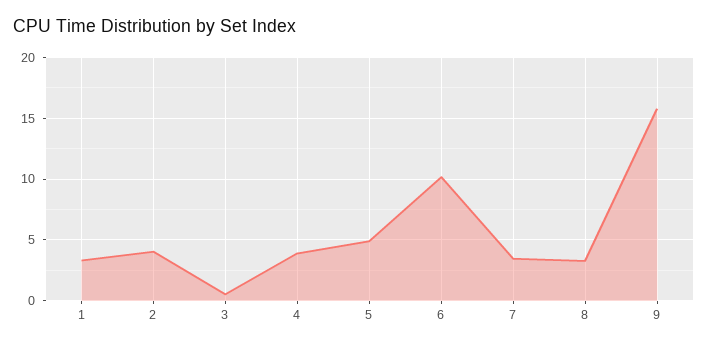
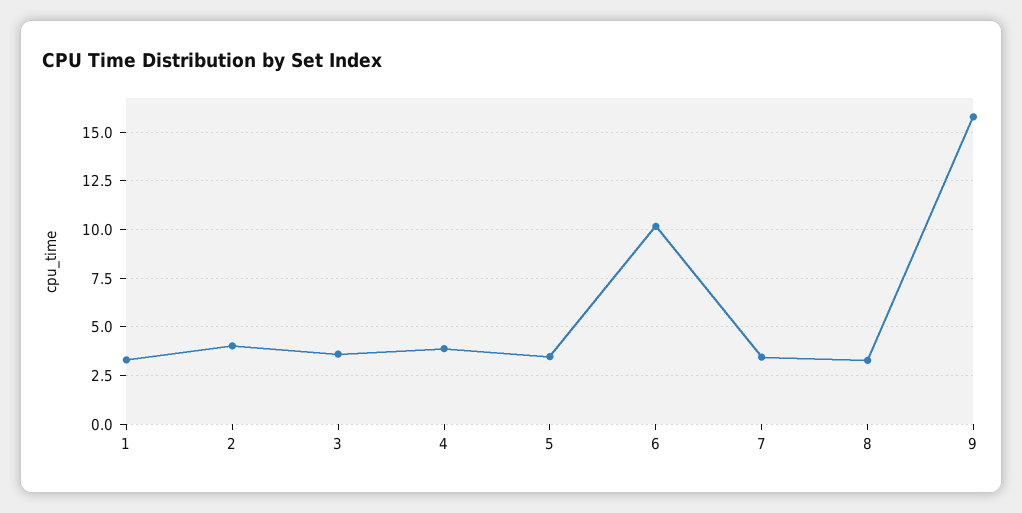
  {
    "1": 3.5,
    "2": 4,
-   "3": 0.5,
+   "3": 3.5,
    "4": 4,
-   "5": 5,
+   "5": 3.5,
    "6": 10,
    "7": 3.5,
    "8": 3.5,
    "9": 16
  }

